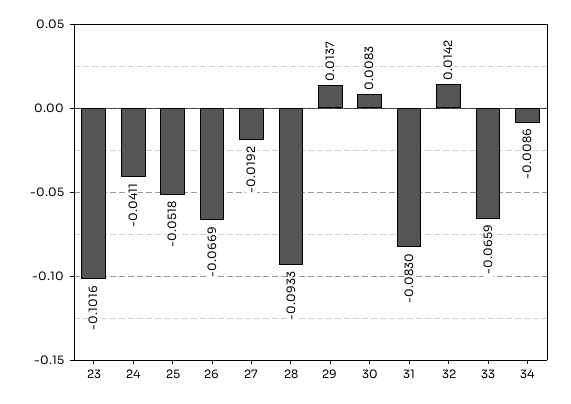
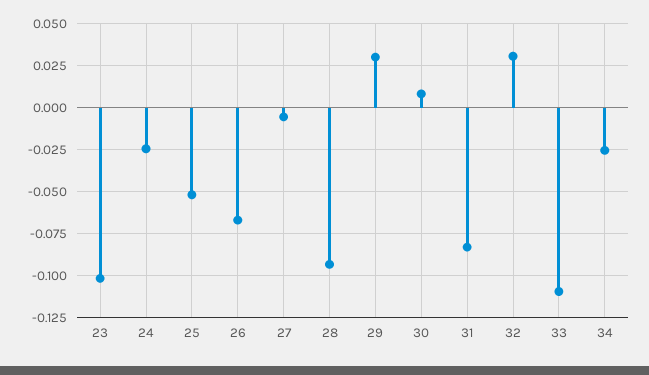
  {
    "23": -0.1016,
-   "24": -0.0411,
+   "24": -0.025,
    "25": -0.0518,
    "26": -0.0669,
-   "27": -0.0192,
+   "27": -0.005,
    "28": -0.0933,
-   "29": 0.0137,
+   "29": 0.03,
    "30": 0.0083,
    "31": -0.083,
-   "32": 0.0142,
+   "32": 0.03,
-   "33": -0.0659,
+   "33": -0.11,
-   "34": -0.0086
+   "34": -0.025
  }

